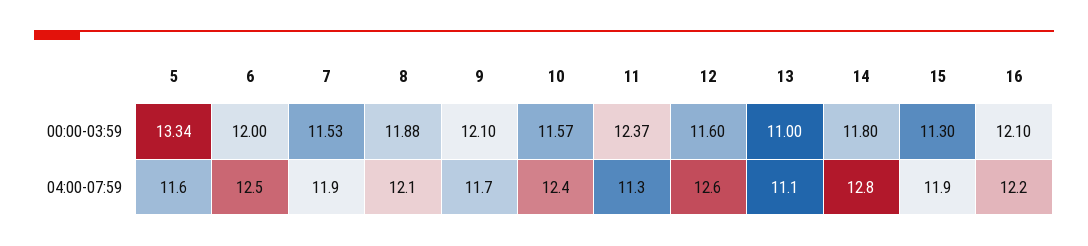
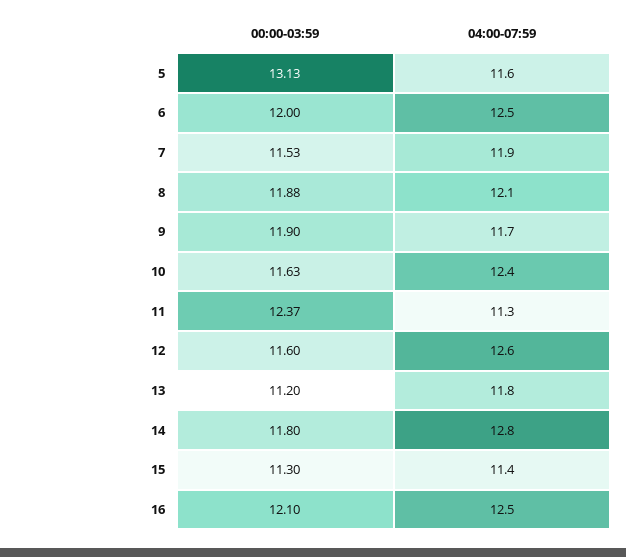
  {
    "5": {
-     "00:00-03:59": 13.34,
+     "00:00-03:59": 13.13,
      "04:00-07:59": 11.6
    },
    "6": {
      "00:00-03:59": 12,
      "04:00-07:59": 12.5
    },
    "7": {
      "00:00-03:59": 11.53,
      "04:00-07:59": 11.9
    },
    "8": {
      "00:00-03:59": 11.88,
      "04:00-07:59": 12.1
    },
    "9": {
-     "00:00-03:59": 12.1,
+     "00:00-03:59": 11.9,
      "04:00-07:59": 11.7
    },
    "10": {
-     "00:00-03:59": 11.57,
+     "00:00-03:59": 11.63,
      "04:00-07:59": 12.4
    },
    "11": {
      "00:00-03:59": 12.37,
      "04:00-07:59": 11.3
    },
    "12": {
      "00:00-03:59": 11.6,
      "04:00-07:59": 12.6
    },
    "13": {
-     "00:00-03:59": 11,
+     "00:00-03:59": 11.2,
-     "04:00-07:59": 11.1
+     "04:00-07:59": 11.8
    },
    "14": {
      "00:00-03:59": 11.8,
      "04:00-07:59": 12.8
    },
    "15": {
      "00:00-03:59": 11.3,
-     "04:00-07:59": 11.9
+     "04:00-07:59": 11.4
    },
    "16": {
      "00:00-03:59": 12.1,
-     "04:00-07:59": 12.2
+     "04:00-07:59": 12.5
    }
  }

